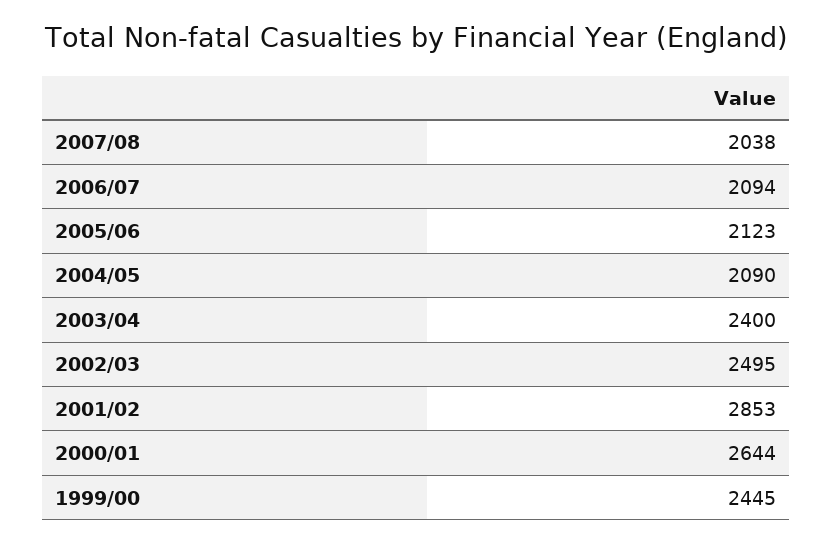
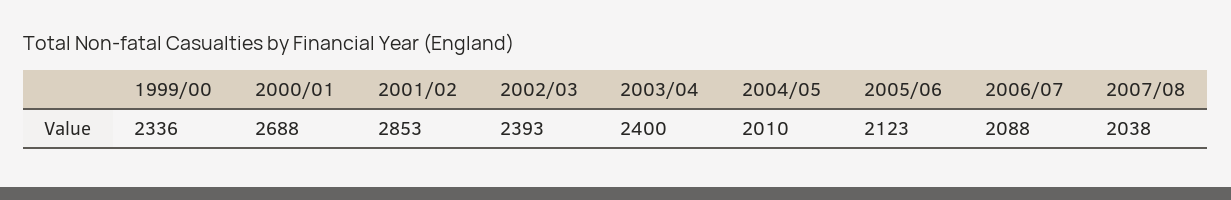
  {
    "2007/08": 2038,
-   "2006/07": 2094,
+   "2006/07": 2088,
    "2005/06": 2123,
-   "2004/05": 2090,
+   "2004/05": 2010,
    "2003/04": 2400,
-   "2002/03": 2495,
+   "2002/03": 2393,
    "2001/02": 2853,
-   "2000/01": 2644,
+   "2000/01": 2688,
-   "1999/00": 2445
+   "1999/00": 2336
  }

